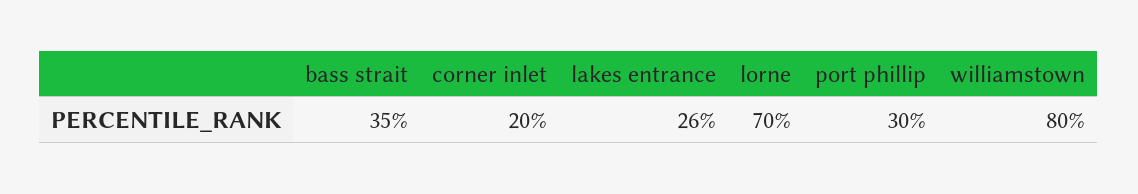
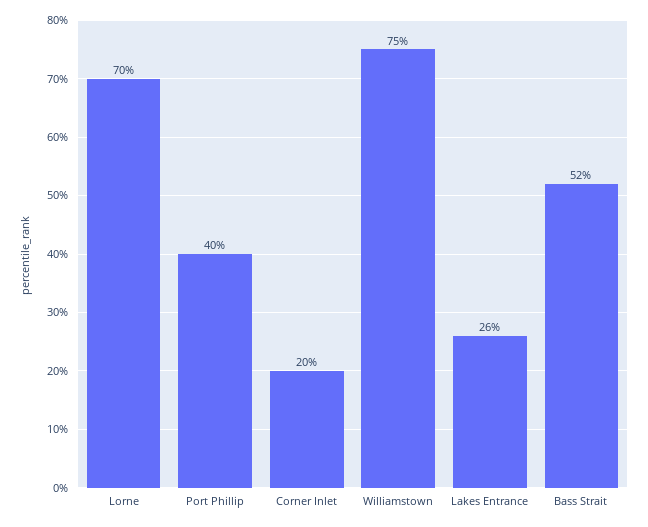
  {
-   "bass strait": 35,
+   "bass strait": 52,
    "corner inlet": 20,
    "lakes entrance": 26,
    "lorne": 70,
-   "port phillip": 30,
+   "port phillip": 40,
-   "williamstown": 80
+   "williamstown": 75
  }

